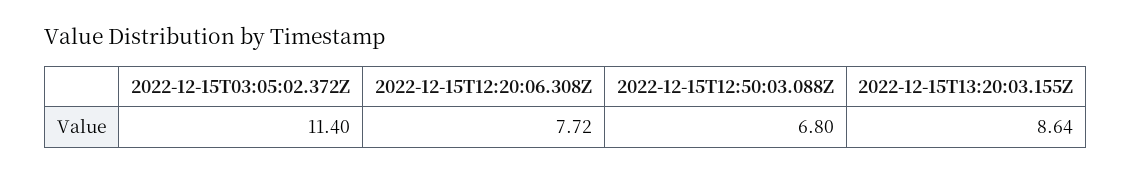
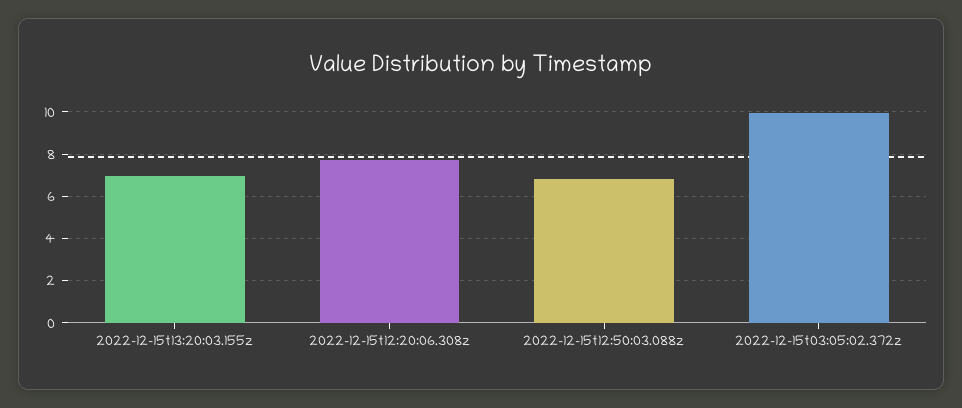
  {
-   "2022-12-15T03:05:02.372Z": 11.4,
+   "2022-12-15T03:05:02.372Z": 10,
    "2022-12-15T12:20:06.308Z": 7.72,
    "2022-12-15T12:50:03.088Z": 6.8,
-   "2022-12-15T13:20:03.155Z": 8.64
+   "2022-12-15T13:20:03.155Z": 7
  }

